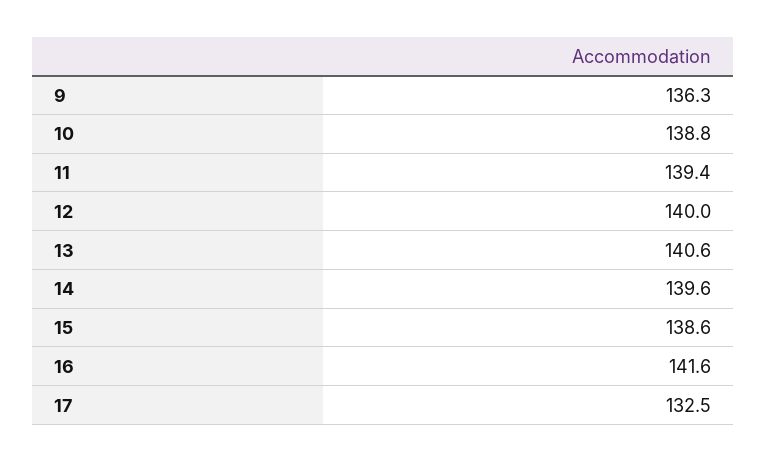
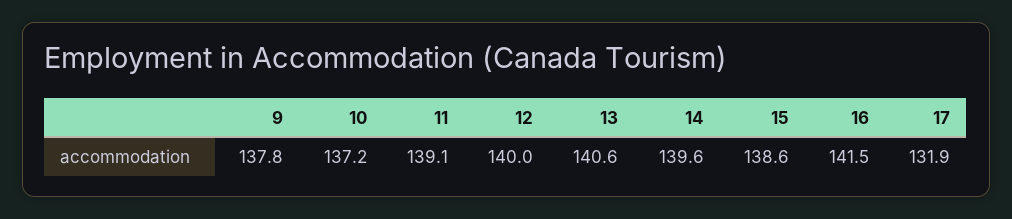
  {
-   "9": 136.3,
+   "9": 137.8,
-   "10": 138.8,
+   "10": 137.2,
-   "11": 139.4,
+   "11": 139.1,
    "12": 140,
    "13": 140.6,
    "14": 139.6,
    "15": 138.6,
-   "16": 141.6,
+   "16": 141.5,
-   "17": 132.5
+   "17": 131.9
  }

